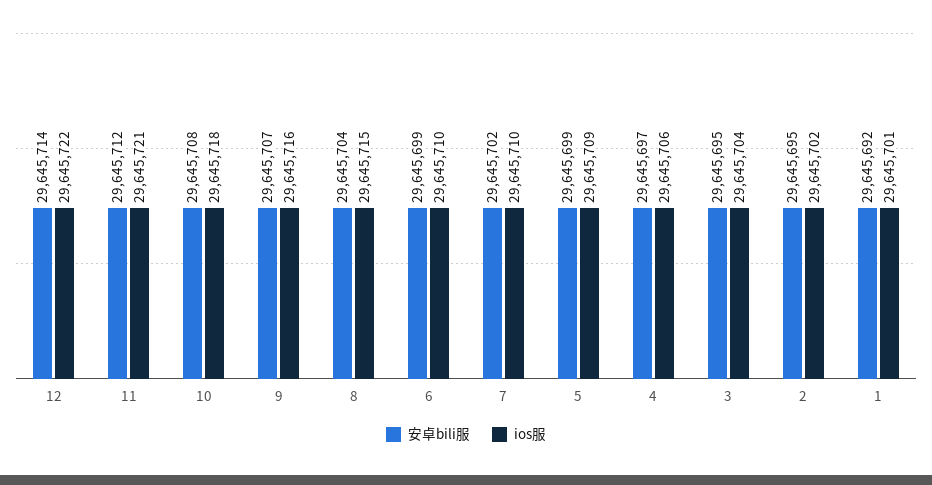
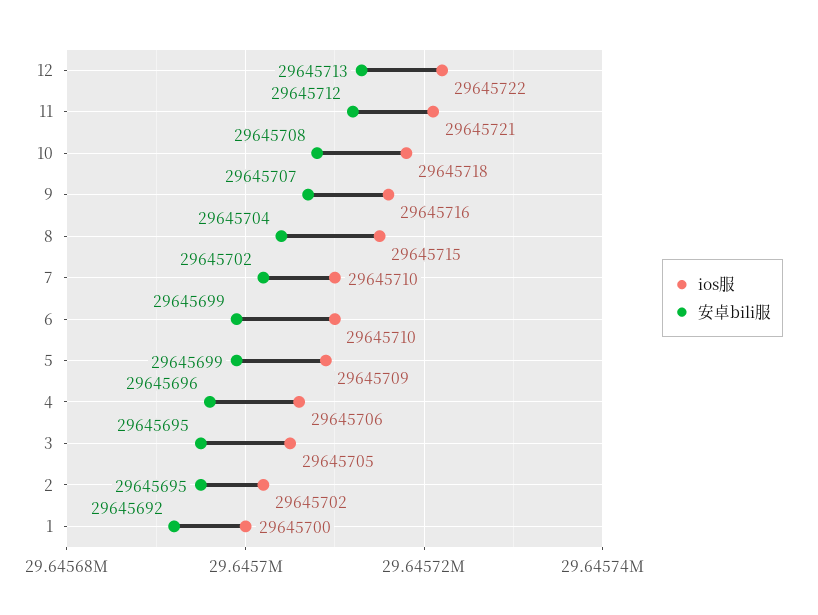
  {
    "安卓bili服": {
-     "12": 29645714,
+     "12": 29645713,
      "11": 29645712,
      "10": 29645708,
      "9": 29645707,
      "8": 29645704,
      "6": 29645699,
      "7": 29645702,
      "5": 29645699,
-     "4": 29645697,
+     "4": 29645696,
      "3": 29645695,
      "2": 29645695,
      "1": 29645692
    },
    "ios服": {
      "12": 29645722,
      "11": 29645721,
      "10": 29645718,
      "9": 29645716,
      "8": 29645715,
      "6": 29645710,
      "7": 29645710,
      "5": 29645709,
      "4": 29645706,
-     "3": 29645704,
+     "3": 29645705,
      "2": 29645702,
-     "1": 29645701
+     "1": 29645700
    }
  }

